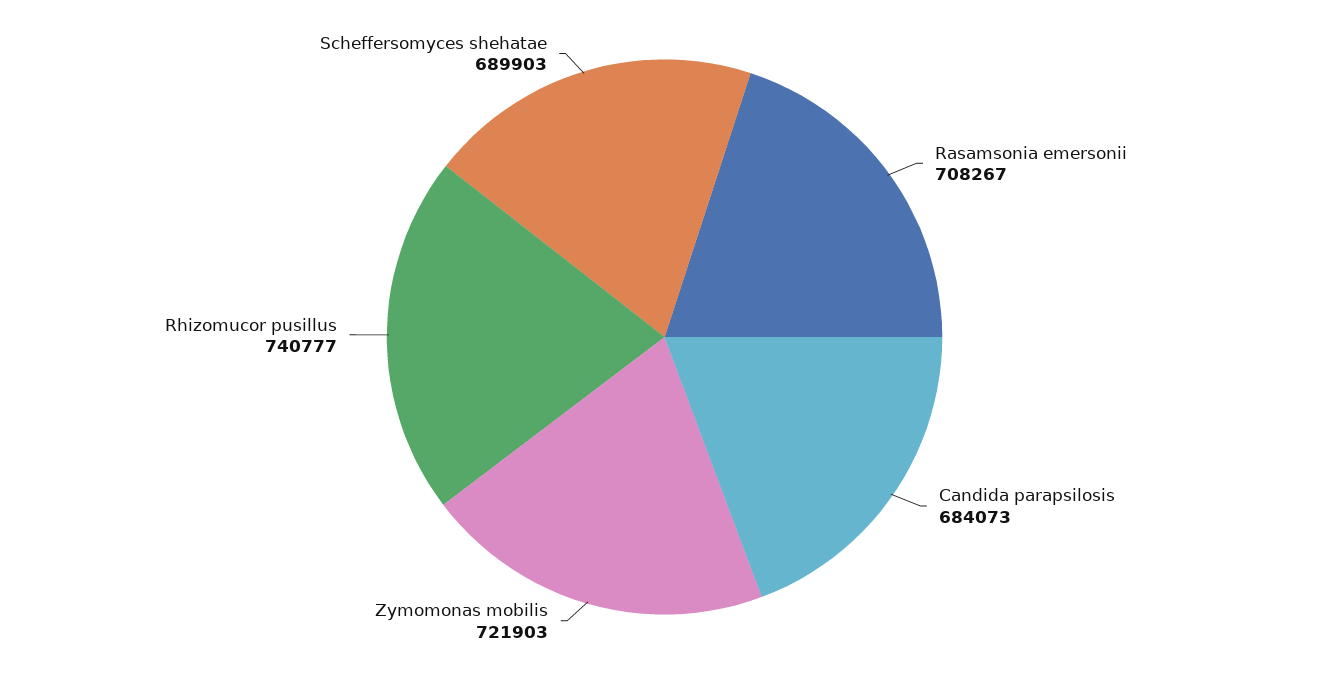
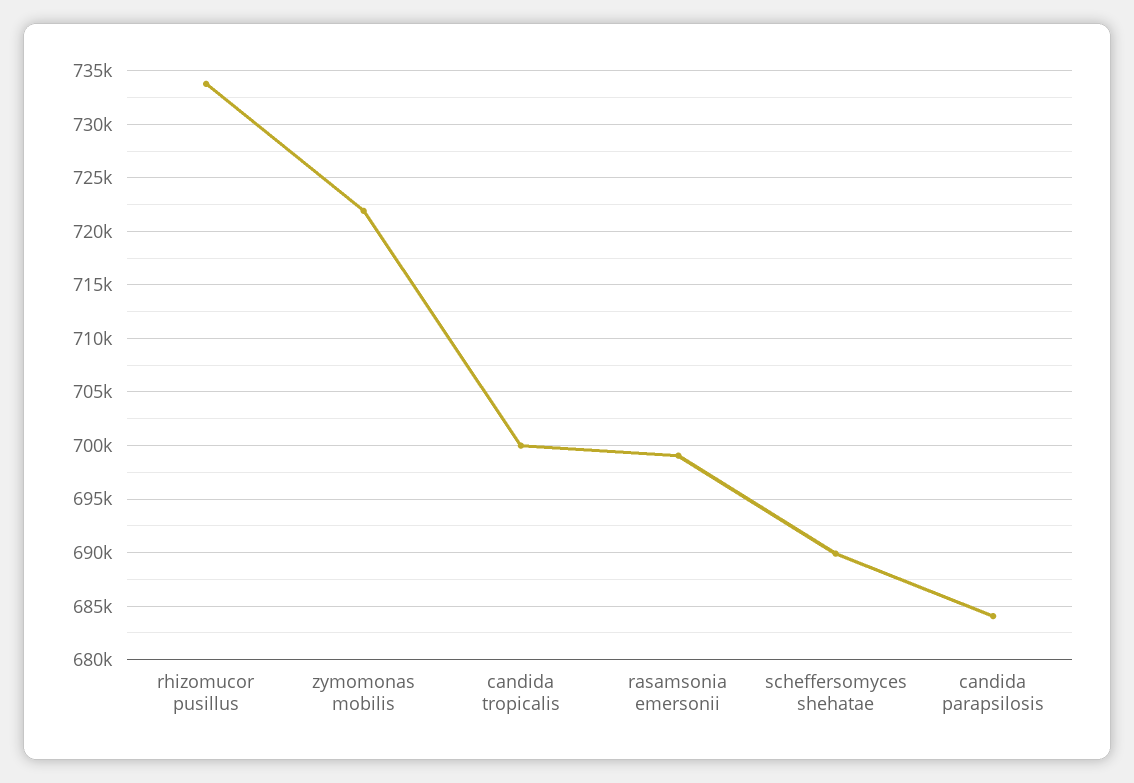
  {
-   "Rasamsonia emersonii": 708267,
+   "Rasamsonia emersonii": 699000,
    "Candida parapsilosis": 684073,
    "Zymomonas mobilis": 721903,
-   "Rhizomucor pusillus": 740777,
+   "Rhizomucor pusillus": 734000,
-   "Scheffersomyces shehatae": 689903
+   "Scheffersomyces shehatae": 689903,
+   "candida tropicalis": 700000
  }

